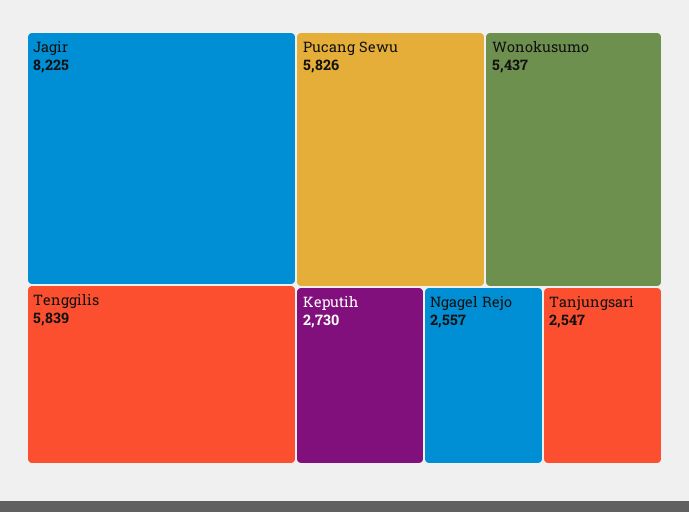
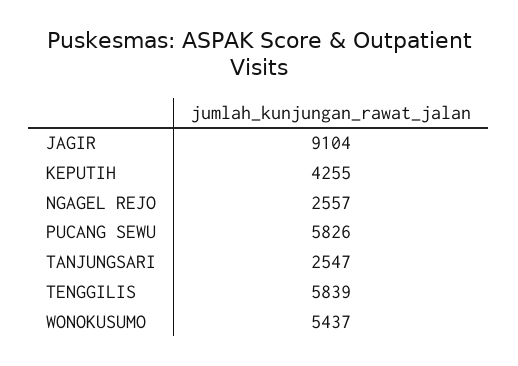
  {
-   "Jagir": 8225,
+   "Jagir": 9104,
    "Tenggilis": 5839,
    "Pucang Sewu": 5826,
    "Wonokusumo": 5437,
-   "Keputih": 2730,
+   "Keputih": 4255,
    "Ngagel Rejo": 2557,
    "Tanjungsari": 2547
  }

